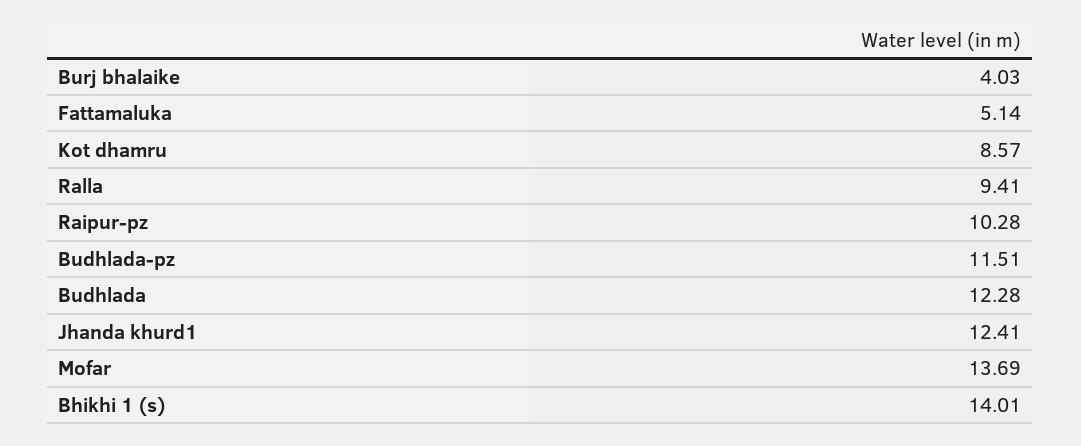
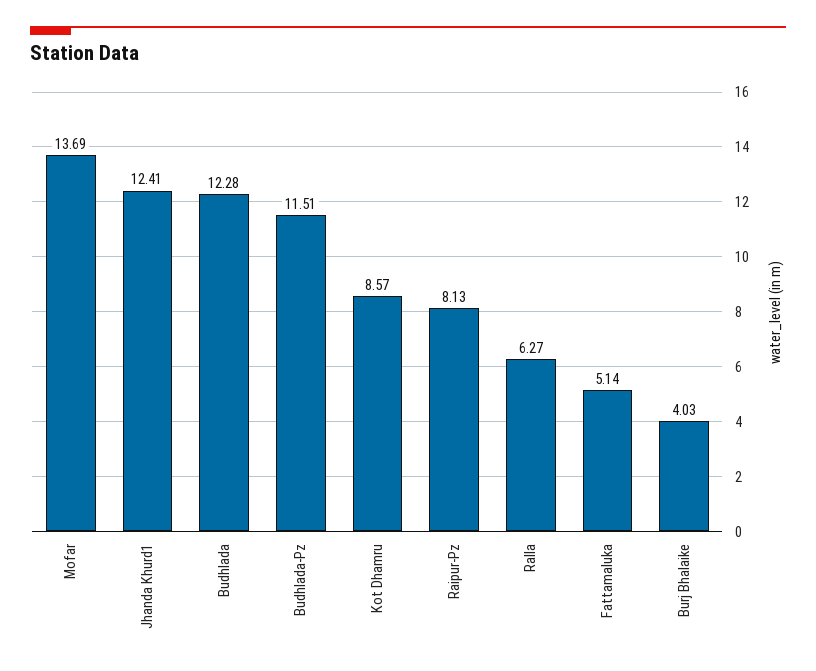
  {
    "Burj bhalaike": 4.03,
    "Fattamaluka": 5.14,
    "Kot dhamru": 8.57,
-   "Ralla": 9.41,
+   "Ralla": 6.27,
-   "Raipur-pz": 10.28,
+   "Raipur-pz": 8.13,
    "Budhlada-pz": 11.51,
    "Budhlada": 12.28,
    "Jhanda khurd1": 12.41,
-   "Mofar": 13.69,
+   "Mofar": 13.69
-   "Bhikhi 1 (s)": 14.01
  }

